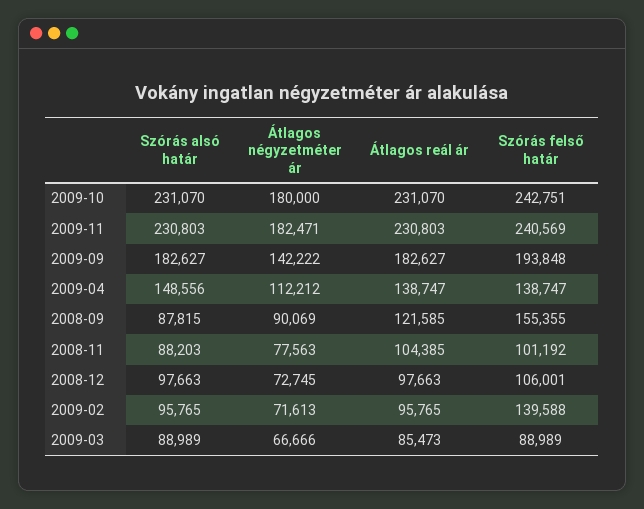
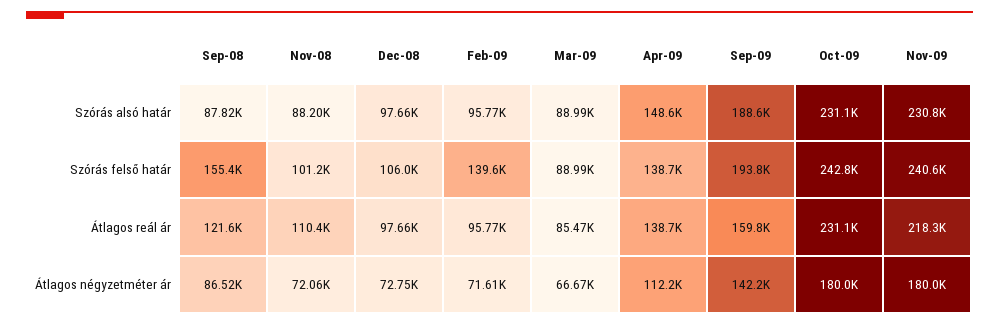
  {
    "Szórás alsó határ": {
      "2009-10": 231070,
      "2009-11": 230803,
-     "2009-09": 182627,
+     "2009-09": 188600,
      "2009-04": 148556,
      "2008-09": 87815,
      "2008-11": 88203,
      "2008-12": 97663,
      "2009-02": 95765,
      "2009-03": 88989
    },
    "Átlagos négyzetméter ár": {
      "2009-10": 180000,
-     "2009-11": 182471,
+     "2009-11": 180000,
      "2009-09": 142222,
      "2009-04": 112212,
-     "2008-09": 90069,
+     "2008-09": 86520,
-     "2008-11": 77563,
+     "2008-11": 72060,
      "2008-12": 72745,
      "2009-02": 71613,
      "2009-03": 66666
    },
    "Átlagos reál ár": {
      "2009-10": 231070,
-     "2009-11": 230803,
+     "2009-11": 218300,
-     "2009-09": 182627,
+     "2009-09": 159800,
      "2009-04": 138747,
      "2008-09": 121585,
-     "2008-11": 104385,
+     "2008-11": 110400,
      "2008-12": 97663,
      "2009-02": 95765,
      "2009-03": 85473
    },
    "Szórás felső határ": {
      "2009-10": 242751,
      "2009-11": 240569,
      "2009-09": 193848,
      "2009-04": 138747,
      "2008-09": 155355,
      "2008-11": 101192,
      "2008-12": 106001,
      "2009-02": 139588,
      "2009-03": 88989
    }
  }

